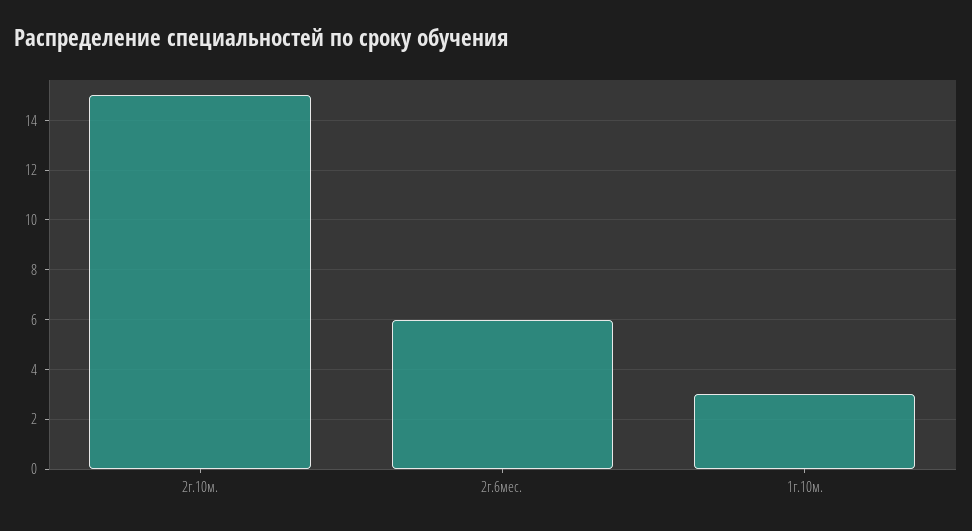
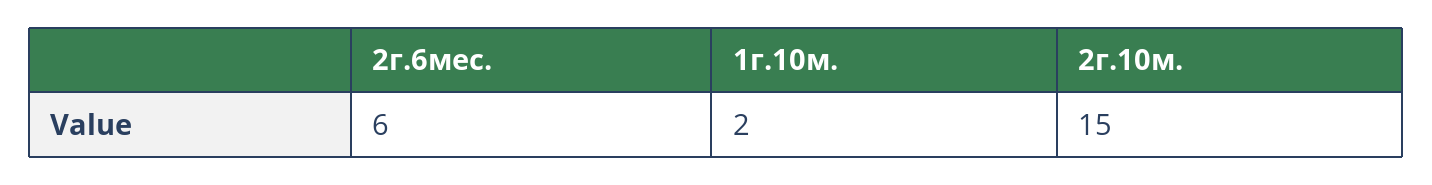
  {
    "2г.10м.": 15,
    "2г.6мес.": 6,
-   "1г.10м.": 3
+   "1г.10м.": 2
  }

